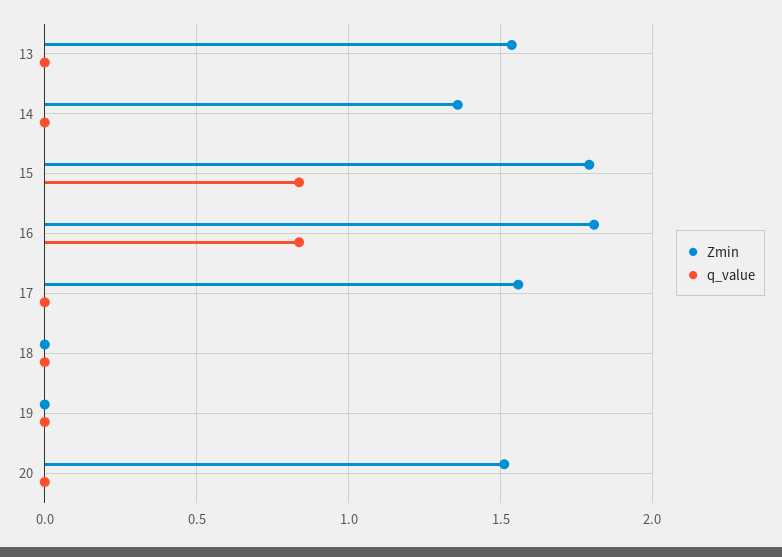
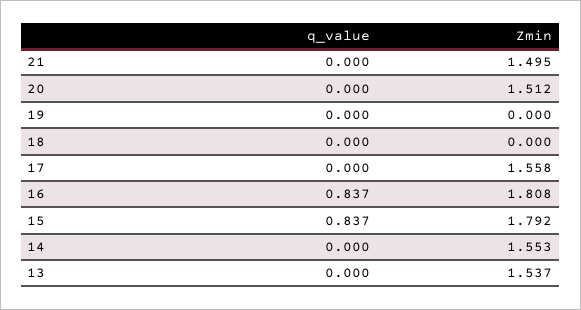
  {
    "Zmin": {
      "13": 1.537,
-     "14": 1.35,
+     "14": 1.553,
      "15": 1.792,
      "16": 1.808,
      "17": 1.558,
      "18": 0,
      "19": 0,
-     "20": 1.512
+     "20": 1.512,
+     "21": 1.495
    },
    "q_value": {
      "13": 0,
      "14": 0,
      "15": 0.837,
      "16": 0.837,
      "17": 0,
      "18": 0,
      "19": 0,
-     "20": 0
+     "20": 0,
+     "21": 0
    }
  }

